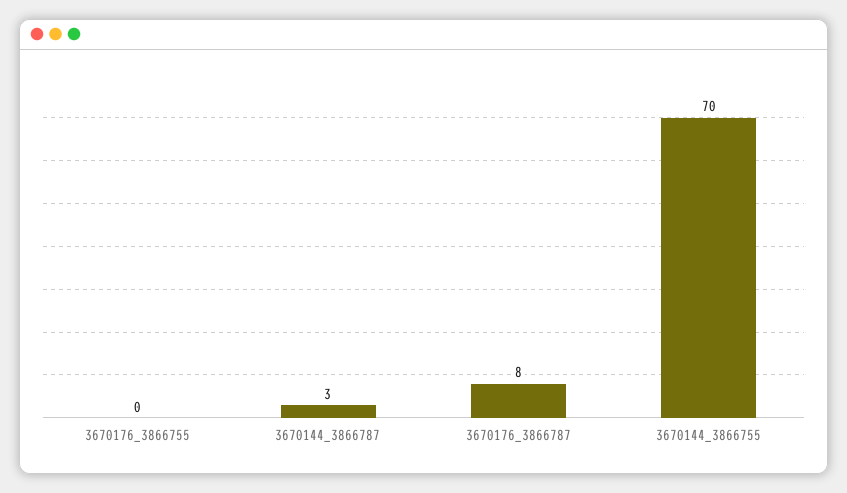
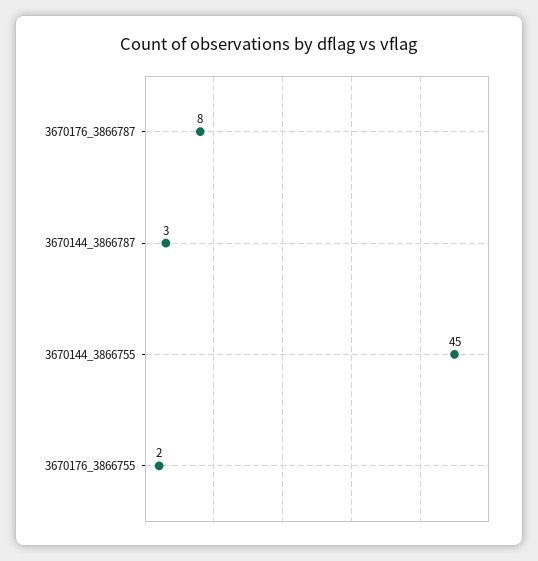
  {
-   "3670176_3866755": 0,
+   "3670176_3866755": 2,
    "3670144_3866787": 3,
    "3670176_3866787": 8,
-   "3670144_3866755": 70
+   "3670144_3866755": 45
  }

